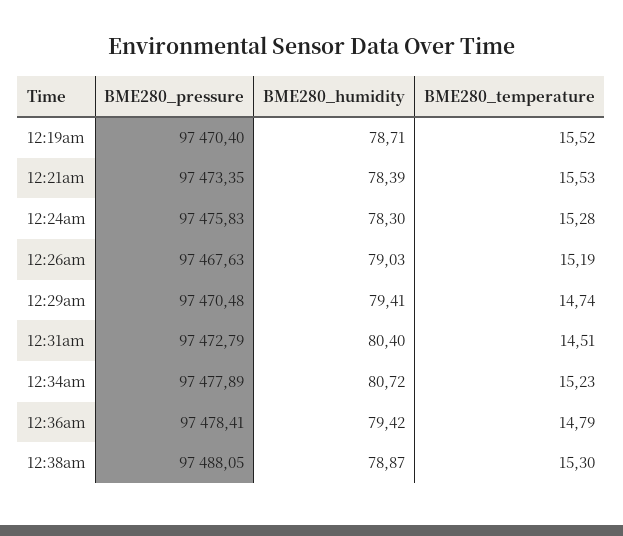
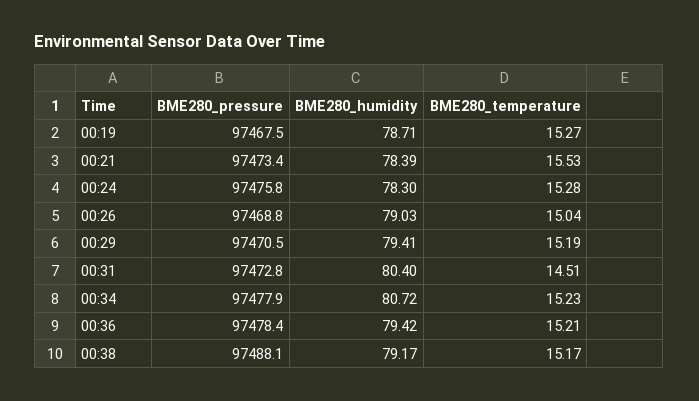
  {
    "BME280_pressure": {
-     "12:19am": 97470.4,
+     "12:19am": 97467.5,
      "12:21am": 97473.35,
      "12:24am": 97475.83,
-     "12:26am": 97467.63,
+     "12:26am": 97468.8,
      "12:29am": 97470.48,
      "12:31am": 97472.79,
      "12:34am": 97477.89,
      "12:36am": 97478.41,
      "12:38am": 97488.05
    },
    "BME280_humidity": {
      "12:19am": 78.71,
      "12:21am": 78.39,
      "12:24am": 78.3,
      "12:26am": 79.03,
      "12:29am": 79.41,
      "12:31am": 80.4,
      "12:34am": 80.72,
      "12:36am": 79.42,
-     "12:38am": 78.87
+     "12:38am": 79.17
    },
    "BME280_temperature": {
-     "12:19am": 15.52,
+     "12:19am": 15.27,
      "12:21am": 15.53,
      "12:24am": 15.28,
-     "12:26am": 15.19,
+     "12:26am": 15.04,
-     "12:29am": 14.74,
+     "12:29am": 15.19,
      "12:31am": 14.51,
      "12:34am": 15.23,
-     "12:36am": 14.79,
+     "12:36am": 15.21,
-     "12:38am": 15.3
+     "12:38am": 15.17
    }
  }

